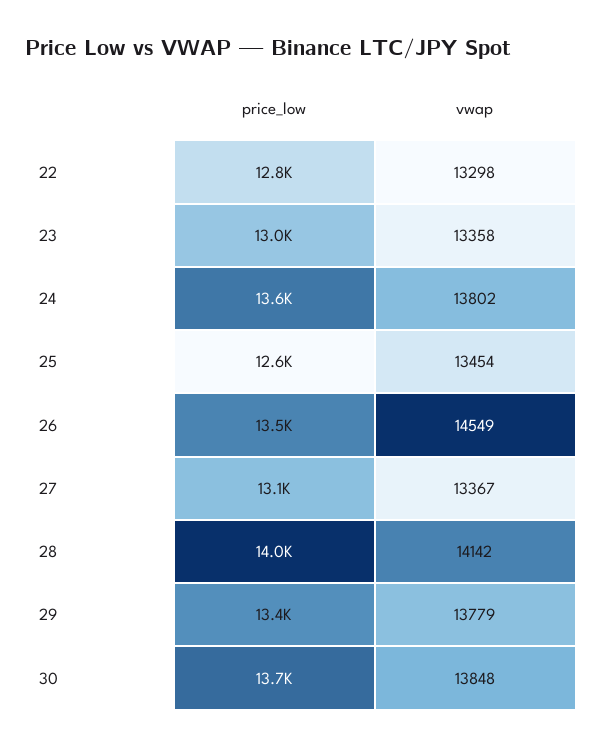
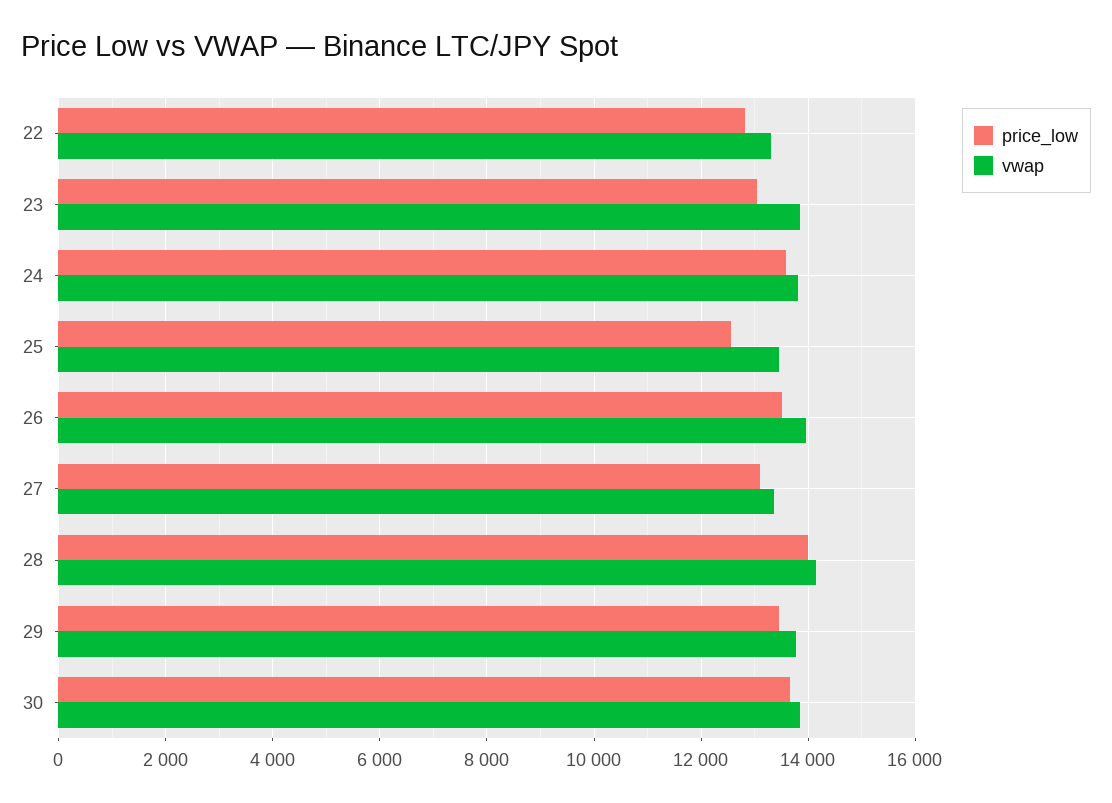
  {
    "price_low": {
      "22": 12800,
      "23": 13000,
      "24": 13600,
      "25": 12600,
      "26": 13500,
      "27": 13100,
      "28": 14000,
      "29": 13400,
      "30": 13700
    },
    "vwap": {
      "22": 13298,
-     "23": 13358,
+     "23": 13800,
      "24": 13802,
      "25": 13454,
-     "26": 14549,
+     "26": 14000,
      "27": 13367,
      "28": 14142,
      "29": 13779,
      "30": 13848
    }
  }

